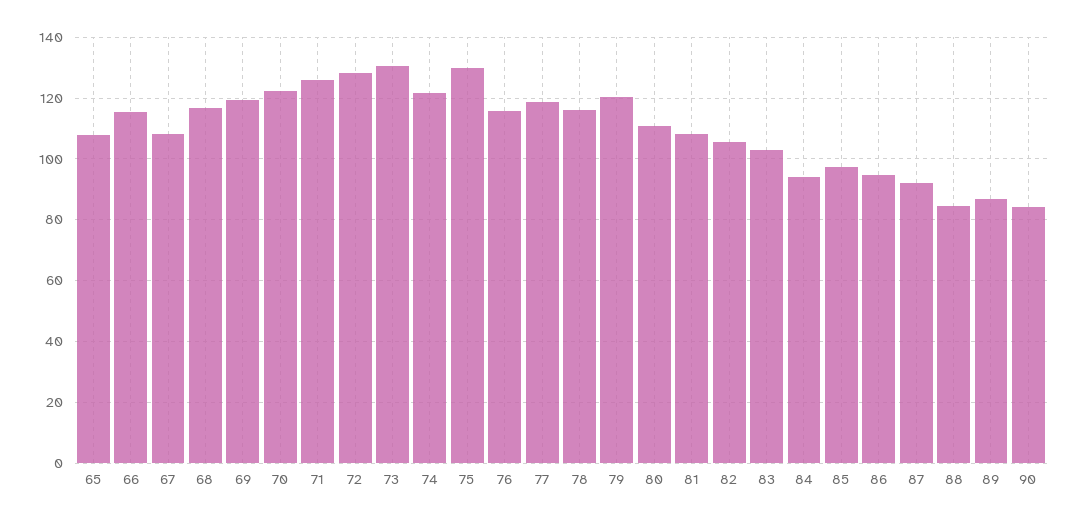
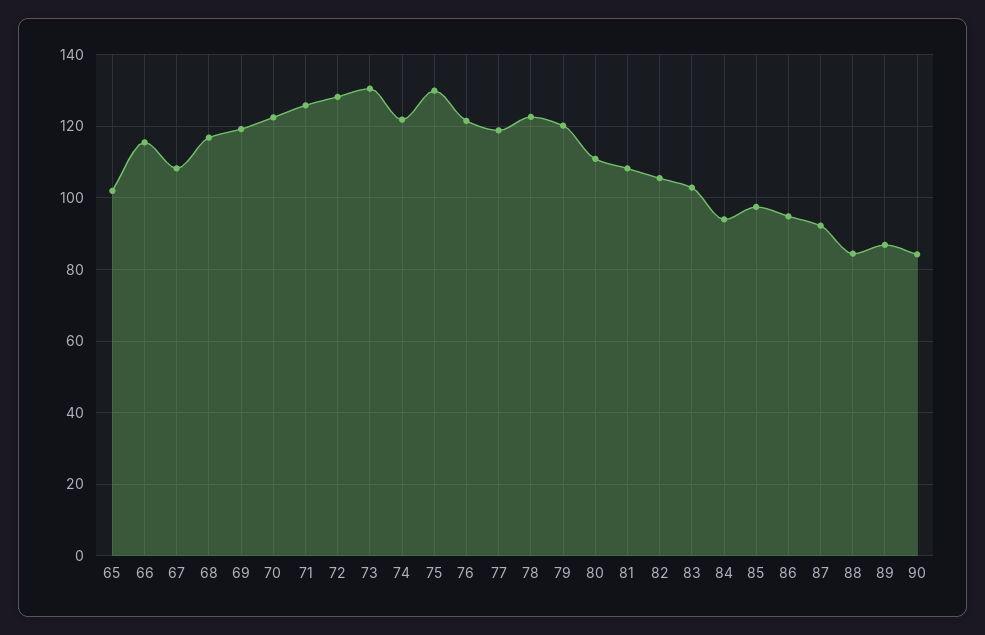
  {
-   "65": 108,
+   "65": 102,
    "66": 116,
    "67": 108,
    "68": 116,
    "69": 120,
    "70": 122,
    "71": 126,
    "72": 128,
    "73": 130,
    "74": 122,
    "75": 130,
-   "76": 116,
+   "76": 122,
    "77": 118,
-   "78": 116,
+   "78": 122,
    "79": 120,
    "80": 110,
    "81": 108,
    "82": 106,
    "83": 102,
    "84": 94,
    "85": 98,
    "86": 94,
    "87": 92,
    "88": 84,
    "89": 86,
    "90": 84
  }

